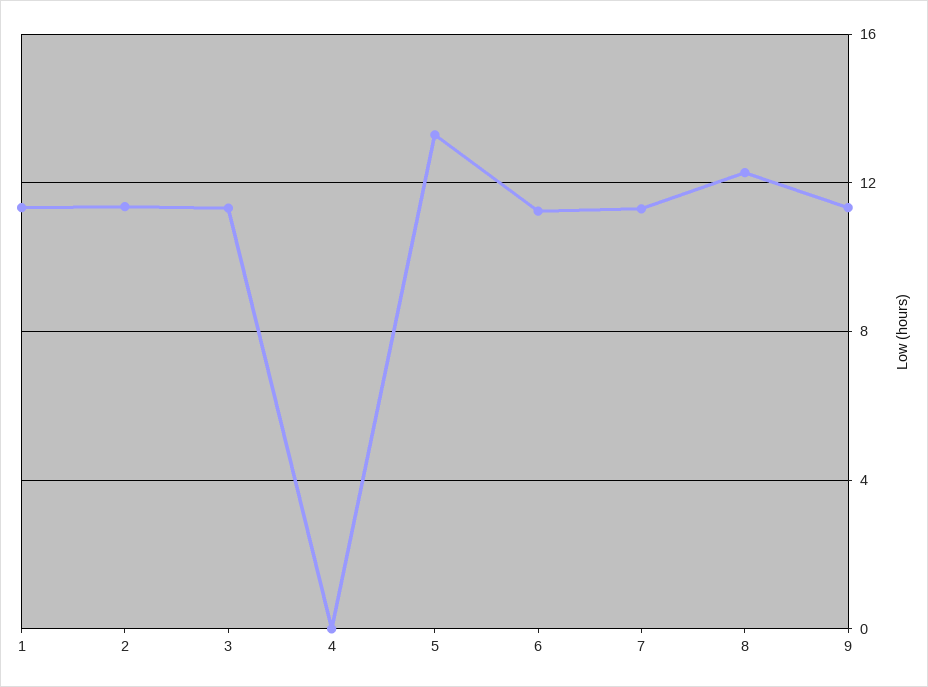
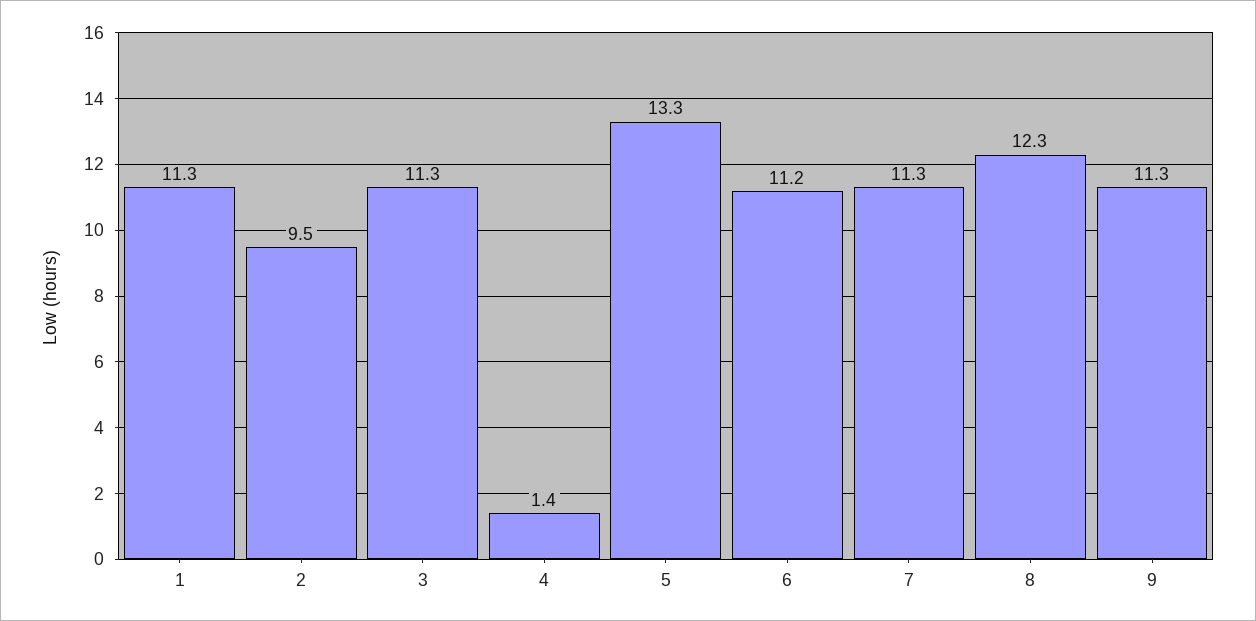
  {
    "1": 11.3,
-   "2": 11.5,
+   "2": 9.5,
    "3": 11.3,
-   "4": 0,
+   "4": 1.4,
    "5": 13.3,
    "6": 11.2,
    "7": 11.3,
    "8": 12.3,
    "9": 11.3
  }

